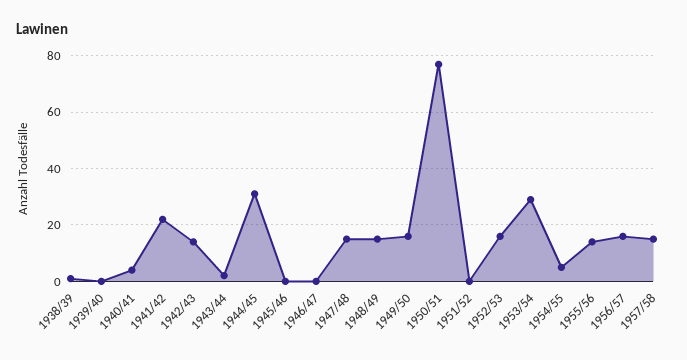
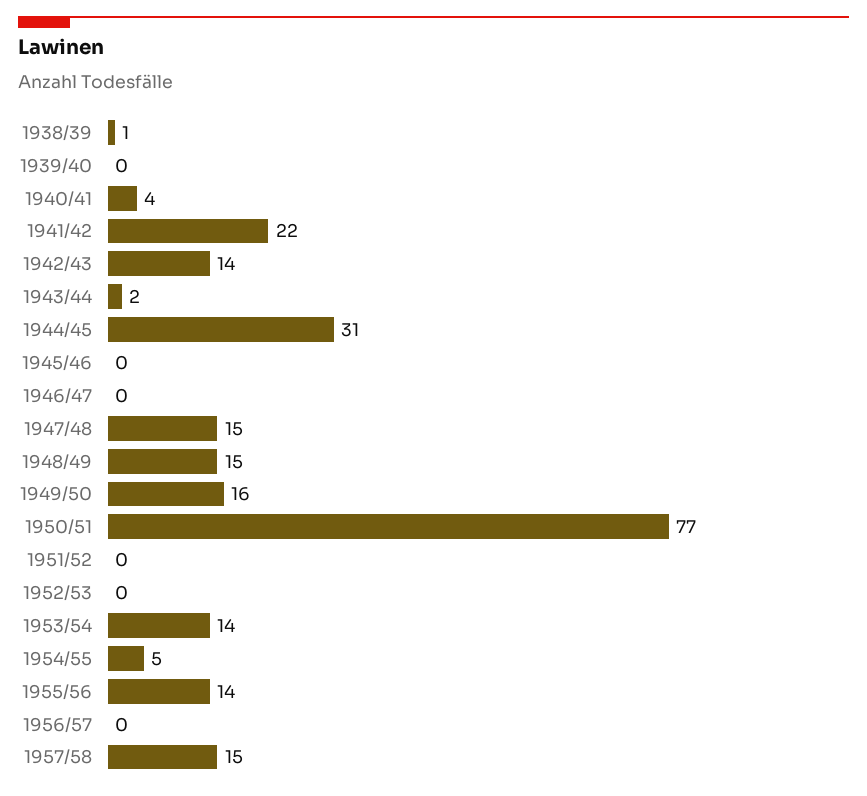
  {
    "1938/39": 1,
    "1939/40": 0,
    "1940/41": 4,
    "1941/42": 22,
    "1942/43": 14,
    "1943/44": 2,
    "1944/45": 31,
    "1945/46": 0,
    "1946/47": 0,
    "1947/48": 15,
    "1948/49": 15,
    "1949/50": 16,
    "1950/51": 77,
    "1951/52": 0,
-   "1952/53": 15,
+   "1952/53": 0,
-   "1953/54": 30,
+   "1953/54": 14,
    "1954/55": 5,
    "1955/56": 14,
-   "1956/57": 15,
+   "1956/57": 0,
    "1957/58": 15
  }

